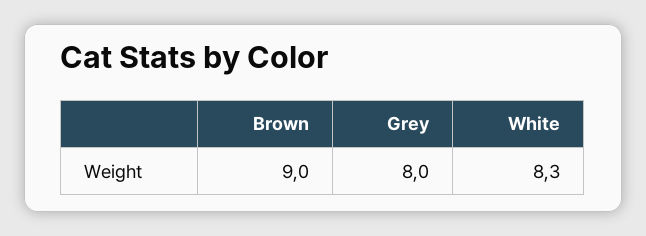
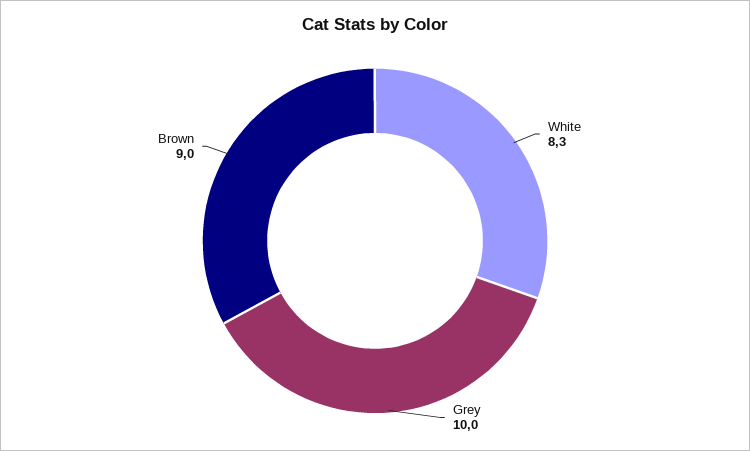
  {
    "Brown": 9,
-   "Grey": 8,
+   "Grey": 10,
    "White": 8.3
  }

